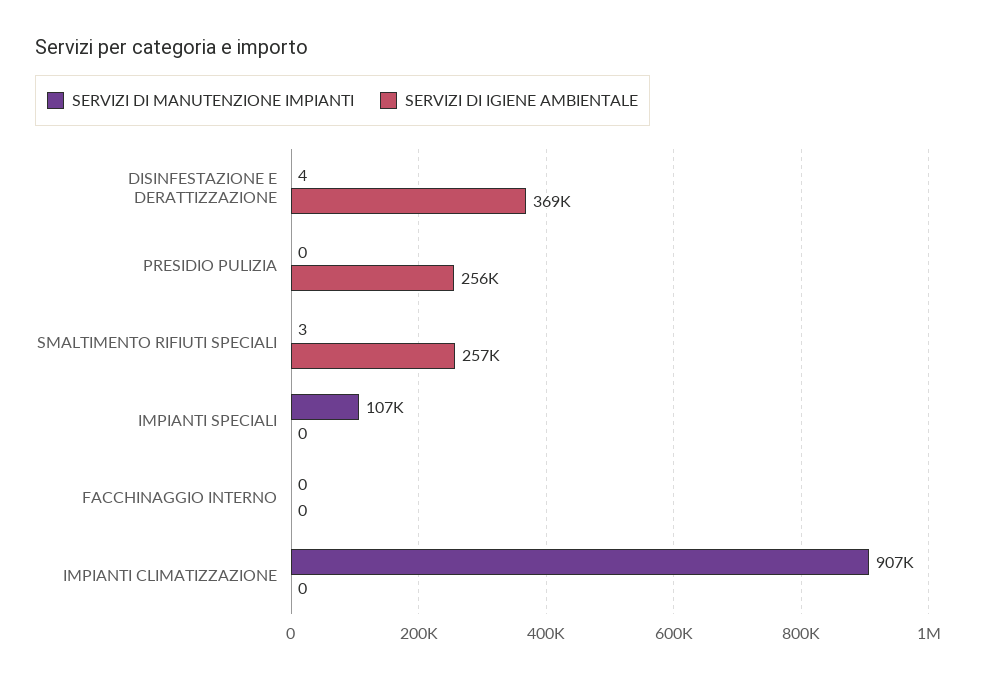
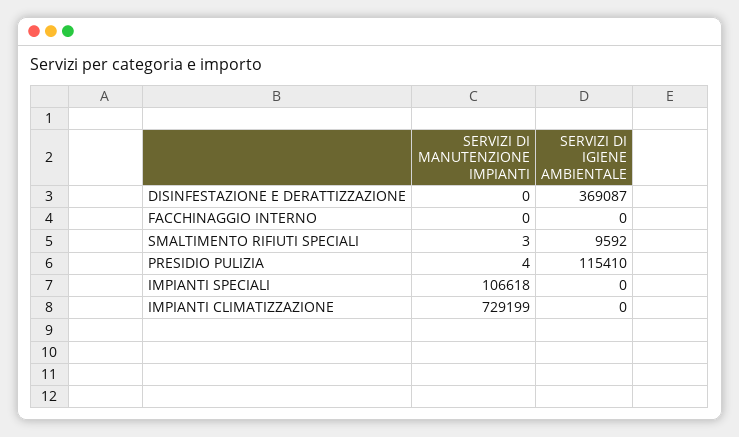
  {
    "SERVIZI DI MANUTENZIONE IMPIANTI": {
-     "DISINFESTAZIONE E DERATTIZZAZIONE": 4,
+     "DISINFESTAZIONE E DERATTIZZAZIONE": 0,
-     "PRESIDIO PULIZIA": 0,
+     "PRESIDIO PULIZIA": 4,
      "SMALTIMENTO RIFIUTI SPECIALI": 3,
      "IMPIANTI SPECIALI": 106618,
      "FACCHINAGGIO INTERNO": 0,
-     "IMPIANTI CLIMATIZZAZIONE": 907000
+     "IMPIANTI CLIMATIZZAZIONE": 729199
    },
    "SERVIZI DI IGIENE AMBIENTALE": {
      "DISINFESTAZIONE E DERATTIZZAZIONE": 369087,
-     "PRESIDIO PULIZIA": 256000,
+     "PRESIDIO PULIZIA": 115410,
-     "SMALTIMENTO RIFIUTI SPECIALI": 257000,
+     "SMALTIMENTO RIFIUTI SPECIALI": 9592,
      "IMPIANTI SPECIALI": 0,
      "FACCHINAGGIO INTERNO": 0,
      "IMPIANTI CLIMATIZZAZIONE": 0
    }
  }

